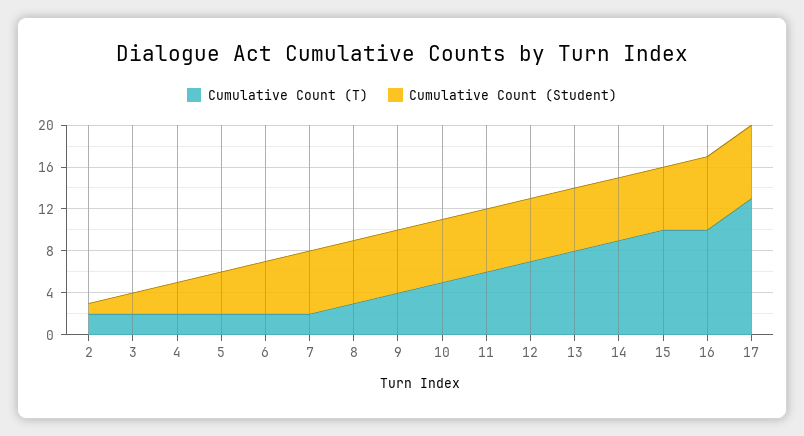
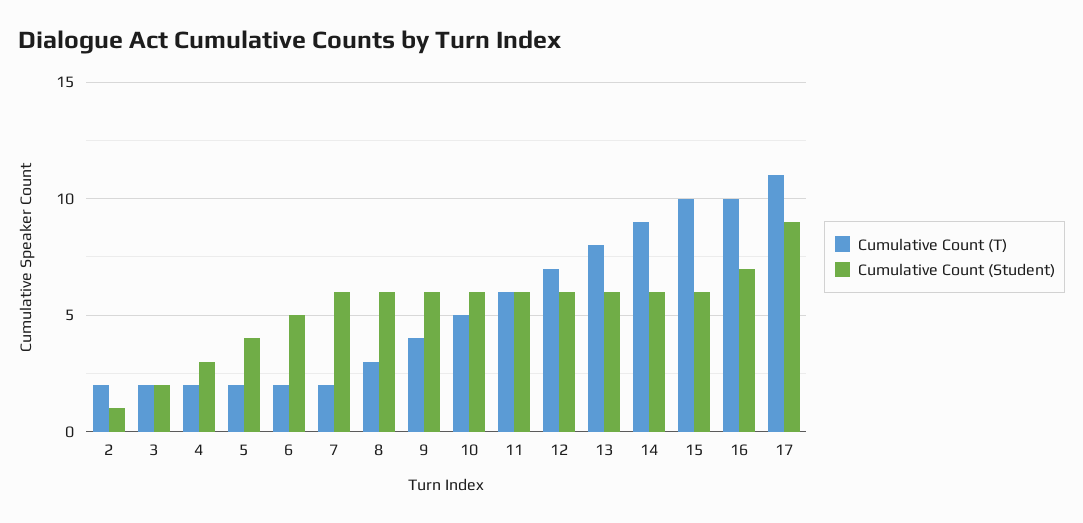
  {
    "Cumulative Count (T)": {
      "2": 2,
      "3": 2,
      "4": 2,
      "5": 2,
      "6": 2,
      "7": 2,
      "8": 3,
      "9": 4,
      "10": 5,
      "11": 6,
      "12": 7,
      "13": 8,
      "14": 9,
      "15": 10,
      "16": 10,
-     "17": 13
+     "17": 11
    },
    "Cumulative Count (Student)": {
      "2": 1,
      "3": 2,
      "4": 3,
      "5": 4,
      "6": 5,
      "7": 6,
      "8": 6,
      "9": 6,
      "10": 6,
      "11": 6,
      "12": 6,
      "13": 6,
      "14": 6,
      "15": 6,
      "16": 7,
-     "17": 7
+     "17": 9
    }
  }

